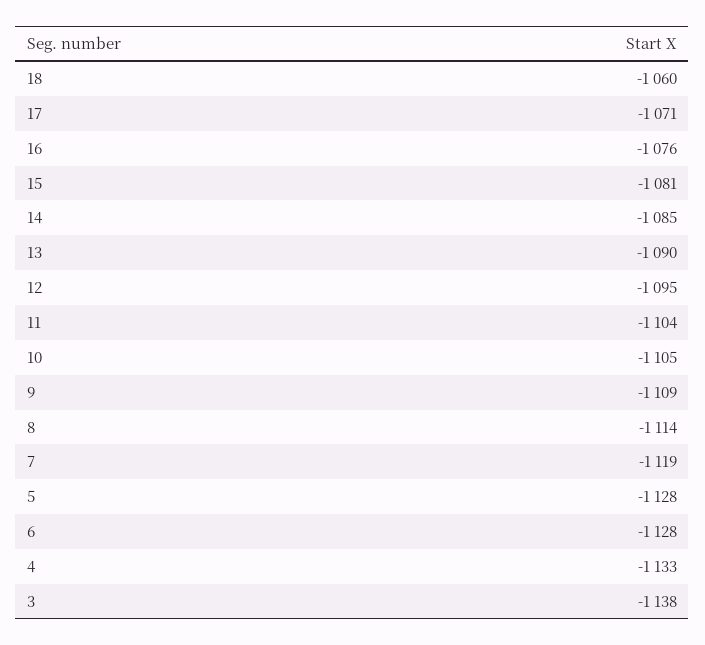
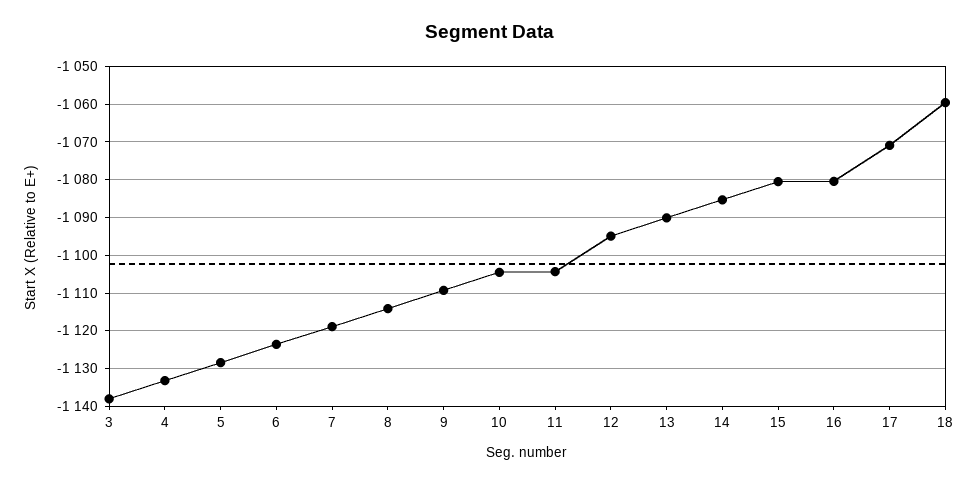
  {
    "18": -1060,
    "17": -1071,
-   "16": -1076,
+   "16": -1080,
    "15": -1081,
    "14": -1085,
    "13": -1090,
    "12": -1095,
    "11": -1104,
    "10": -1105,
    "9": -1109,
    "8": -1114,
    "7": -1119,
    "5": -1128,
-   "6": -1128,
+   "6": -1124,
    "4": -1133,
    "3": -1138
  }

